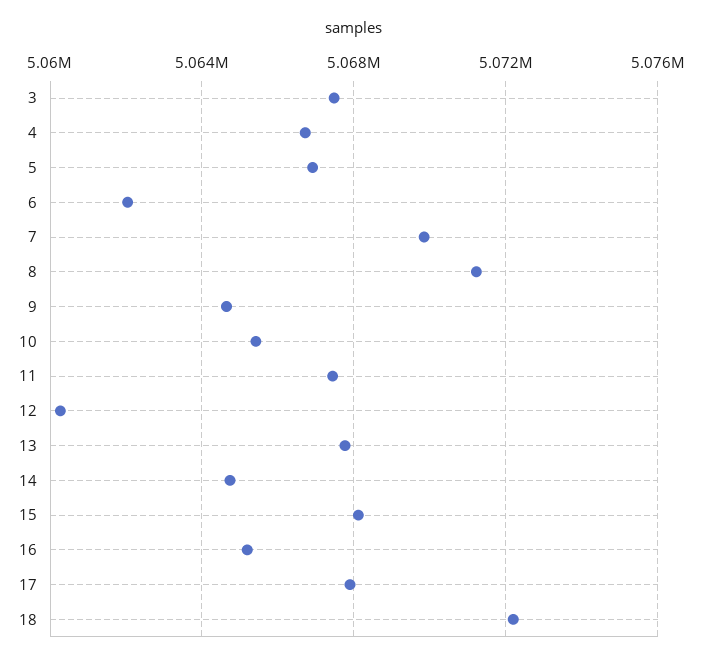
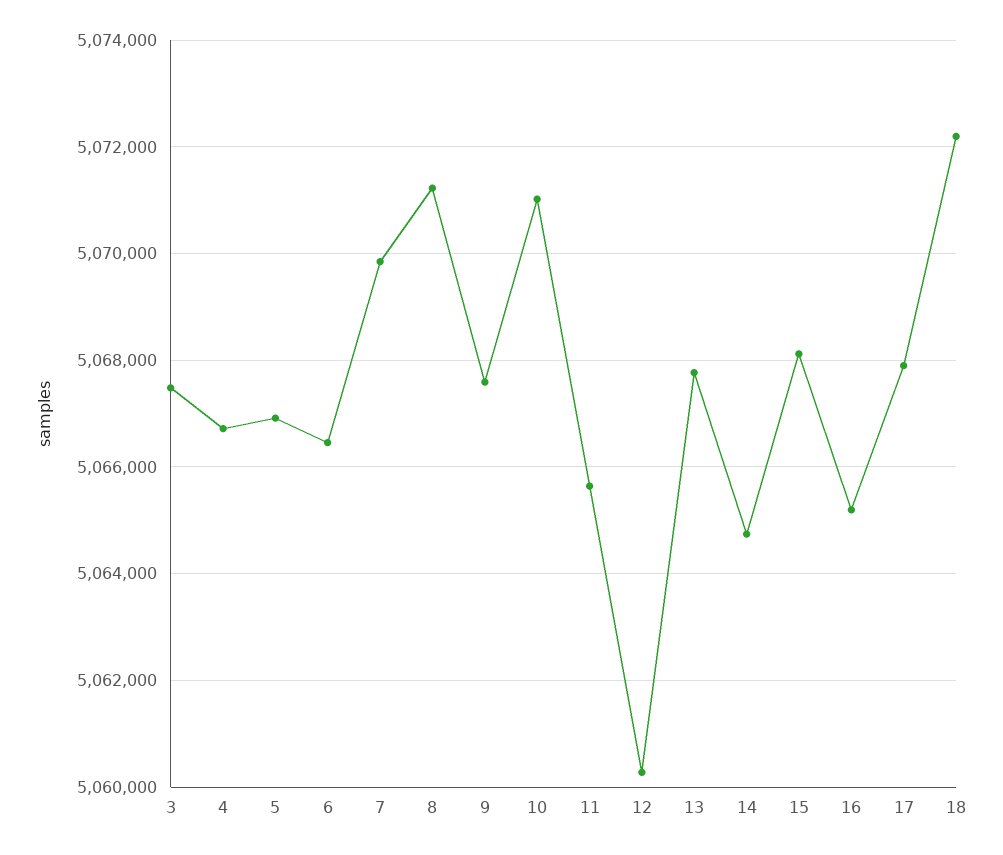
  {
    "3": 5067400,
    "4": 5066800,
    "5": 5067000,
-   "6": 5062000,
+   "6": 5066400,
    "7": 5069800,
    "8": 5071200,
-   "9": 5064500,
+   "9": 5067600,
-   "10": 5065500,
+   "10": 5071000,
-   "11": 5067500,
+   "11": 5065600,
    "12": 5060200,
    "13": 5067800,
    "14": 5064800,
    "15": 5068200,
    "16": 5065200,
    "17": 5067800,
    "18": 5072200
  }

